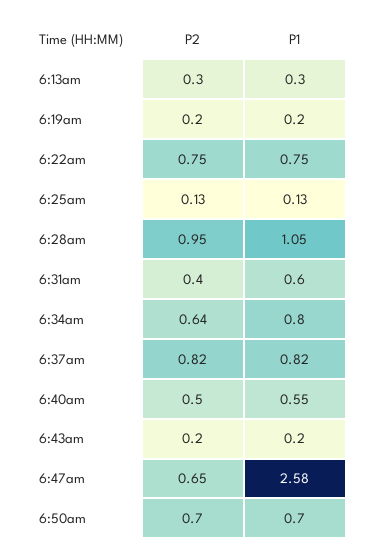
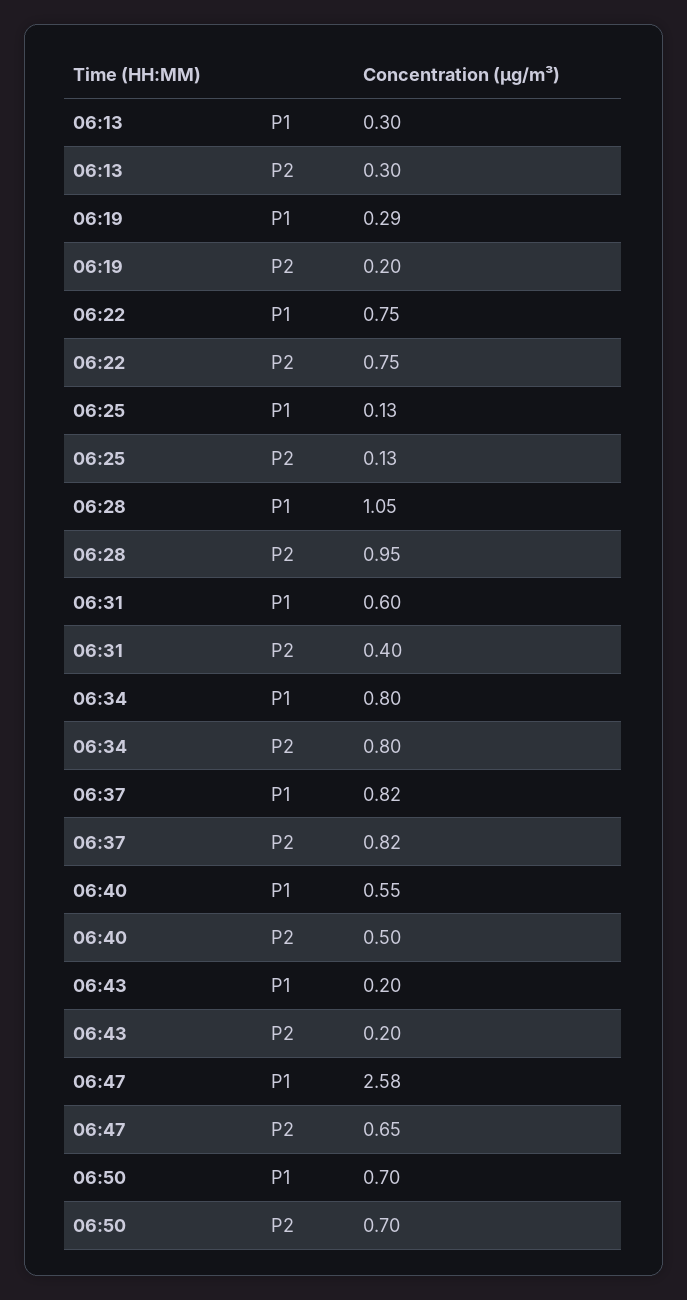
  {
    "P2": {
      "6:13am": 0.3,
      "6:19am": 0.2,
      "6:22am": 0.75,
      "6:25am": 0.13,
      "6:28am": 0.95,
      "6:31am": 0.4,
-     "6:34am": 0.64,
+     "6:34am": 0.8,
      "6:37am": 0.82,
      "6:40am": 0.5,
      "6:43am": 0.2,
      "6:47am": 0.65,
      "6:50am": 0.7
    },
    "P1": {
      "6:13am": 0.3,
-     "6:19am": 0.2,
+     "6:19am": 0.29,
      "6:22am": 0.75,
      "6:25am": 0.13,
      "6:28am": 1.05,
      "6:31am": 0.6,
      "6:34am": 0.8,
      "6:37am": 0.82,
      "6:40am": 0.55,
      "6:43am": 0.2,
      "6:47am": 2.58,
      "6:50am": 0.7
    }
  }

